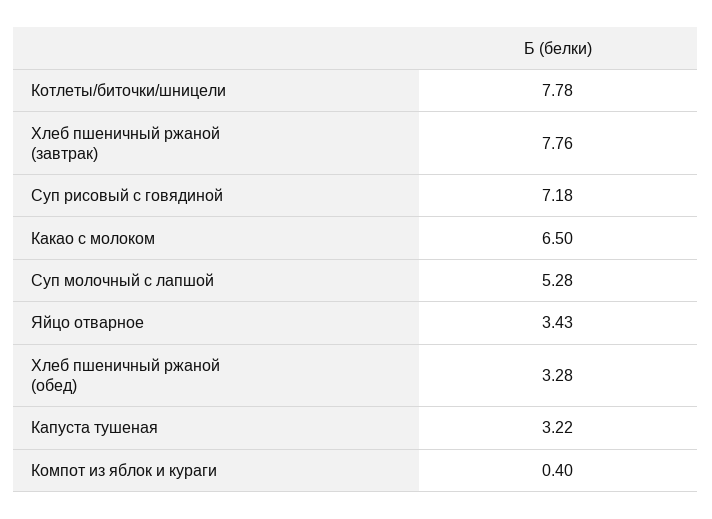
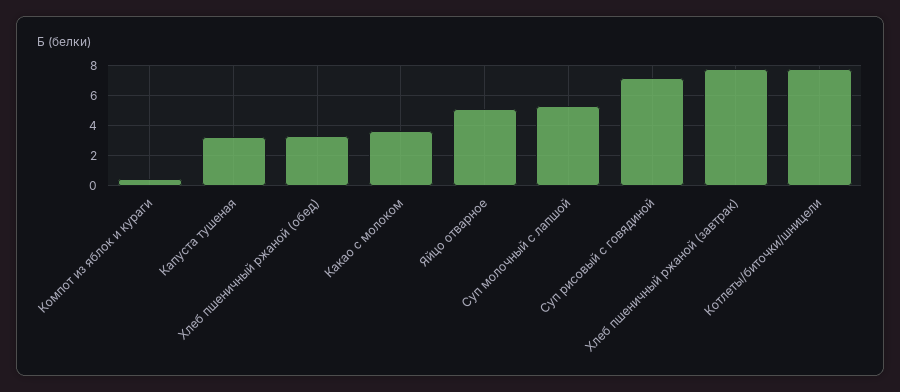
  {
    "Котлеты/биточки/шницели": 7.78,
    "Хлеб пшеничный ржаной (завтрак)": 7.76,
    "Суп рисовый с говядиной": 7.18,
-   "Какао с молоком": 6.5,
+   "Какао с молоком": 3.5,
    "Суп молочный с лапшой": 5.28,
-   "Яйцо отварное": 3.43,
+   "Яйцо отварное": 5,
    "Хлеб пшеничный ржаной (обед)": 3.28,
    "Капуста тушеная": 3.22,
    "Компот из яблок и кураги": 0.4
  }

